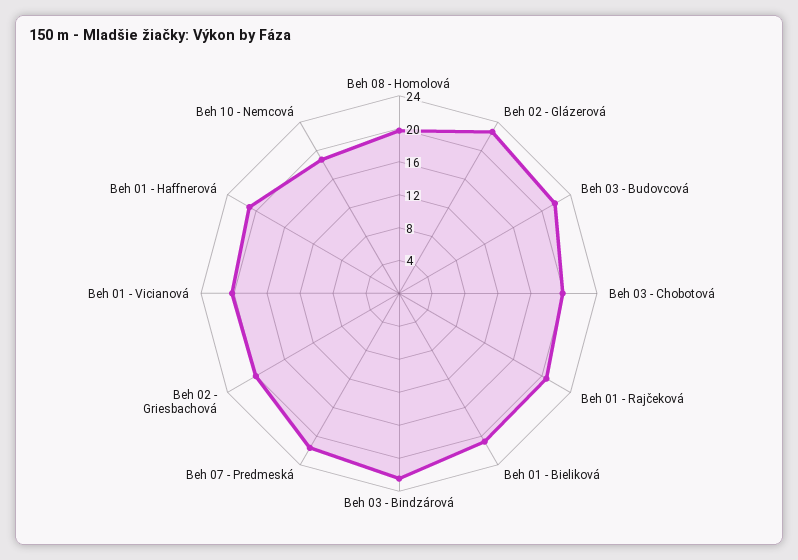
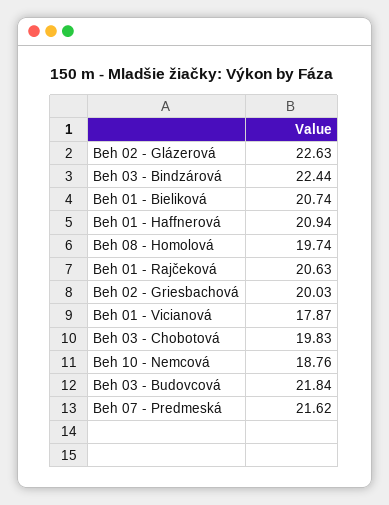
  {
    "Beh 08 - Homolová": 19.74,
    "Beh 02 - Glázerová": 22.63,
    "Beh 03 - Budovcová": 21.84,
    "Beh 03 - Chobotová": 19.83,
    "Beh 01 - Rajčeková": 20.63,
    "Beh 01 - Bieliková": 20.74,
    "Beh 03 - Bindzárová": 22.44,
    "Beh 07 - Predmeská": 21.62,
    "Beh 02 - Griesbachová": 20.03,
-   "Beh 01 - Vicianová": 20,
+   "Beh 01 - Vicianová": 17.87,
    "Beh 01 - Haffnerová": 20.94,
    "Beh 10 - Nemcová": 18.76
  }

